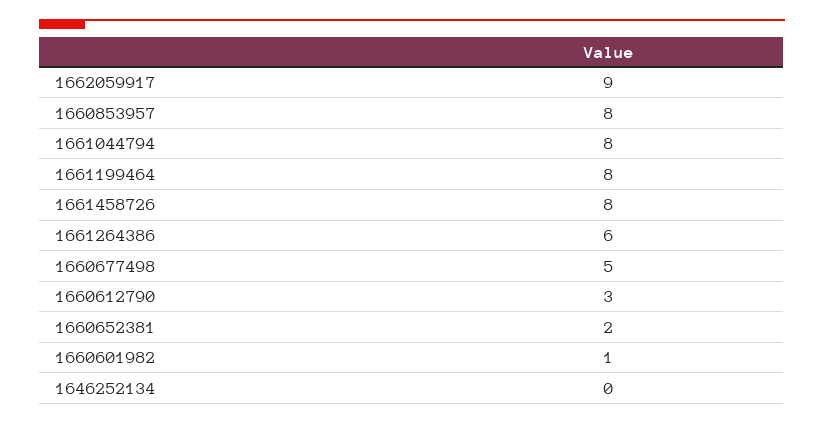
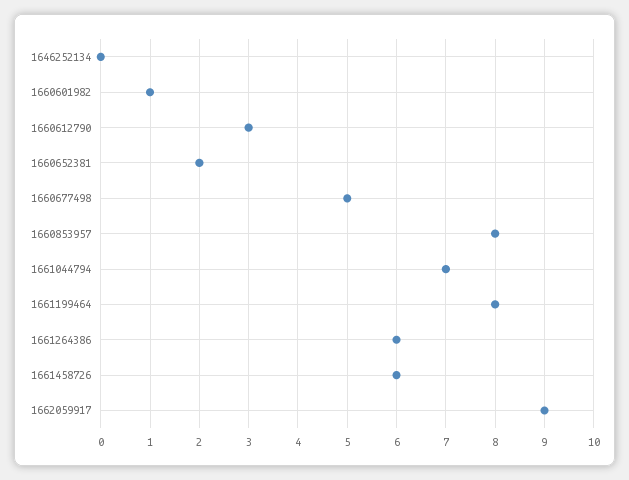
  {
    "1662059917": 9,
    "1660853957": 8,
-   "1661044794": 8,
+   "1661044794": 7,
    "1661199464": 8,
-   "1661458726": 8,
+   "1661458726": 6,
    "1661264386": 6,
    "1660677498": 5,
    "1660612790": 3,
    "1660652381": 2,
    "1660601982": 1,
    "1646252134": 0
  }

